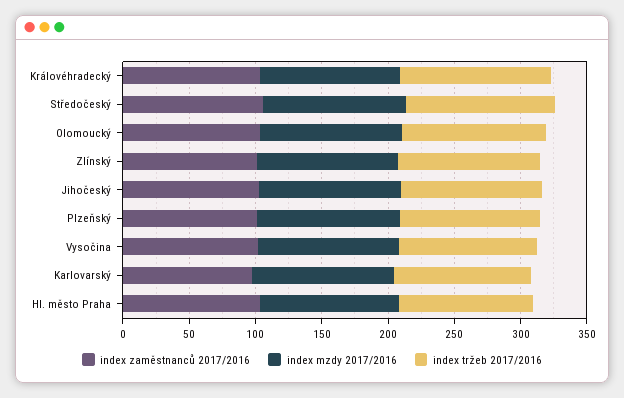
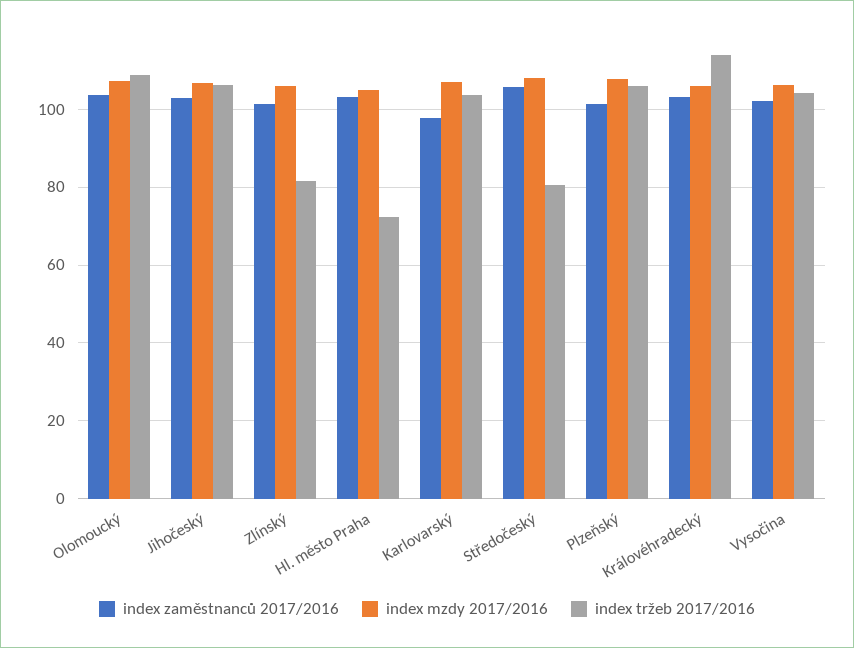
  {
    "index zaměstnanců 2017/2016": {
      "Královéhradecký": 104,
      "Středočeský": 106,
      "Olomoucký": 104,
      "Zlínský": 102,
      "Jihočeský": 102,
      "Plzeňský": 102,
      "Vysočina": 102,
      "Karlovarský": 98,
      "Hl. město Praha": 104
    },
    "index mzdy 2017/2016": {
      "Královéhradecký": 106,
      "Středočeský": 108,
      "Olomoucký": 108,
      "Zlínský": 106,
      "Jihočeský": 106,
      "Plzeňský": 108,
      "Vysočina": 106,
      "Karlovarský": 108,
      "Hl. město Praha": 104
    },
    "index tržeb 2017/2016": {
      "Královéhradecký": 114,
-     "Středočeský": 110,
+     "Středočeský": 80,
      "Olomoucký": 108,
-     "Zlínský": 110,
+     "Zlínský": 82,
      "Jihočeský": 106,
      "Plzeňský": 106,
      "Vysočina": 104,
      "Karlovarský": 104,
-     "Hl. město Praha": 100
+     "Hl. město Praha": 72
    }
  }

